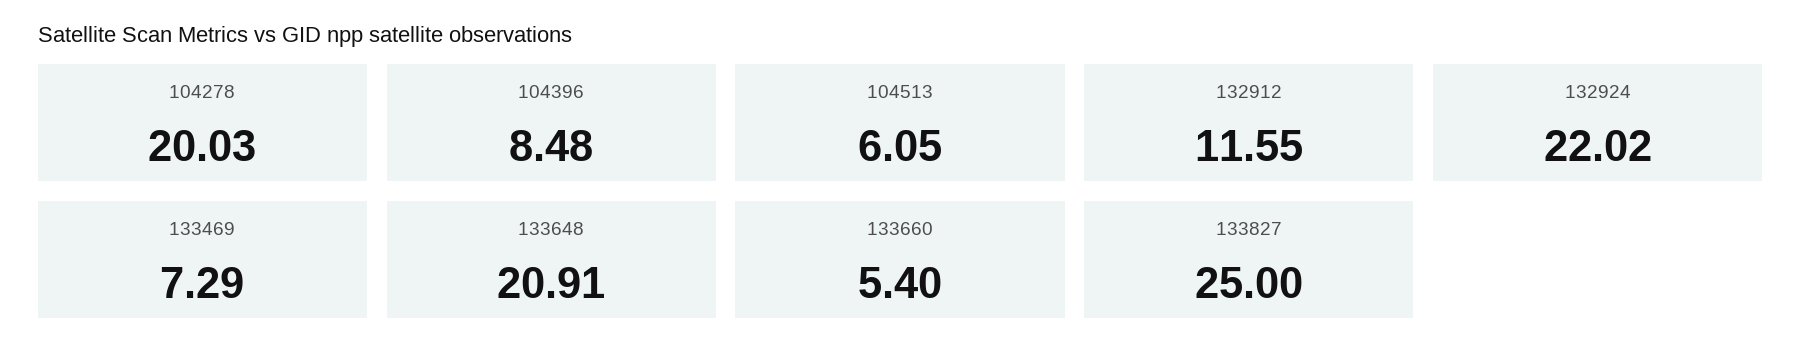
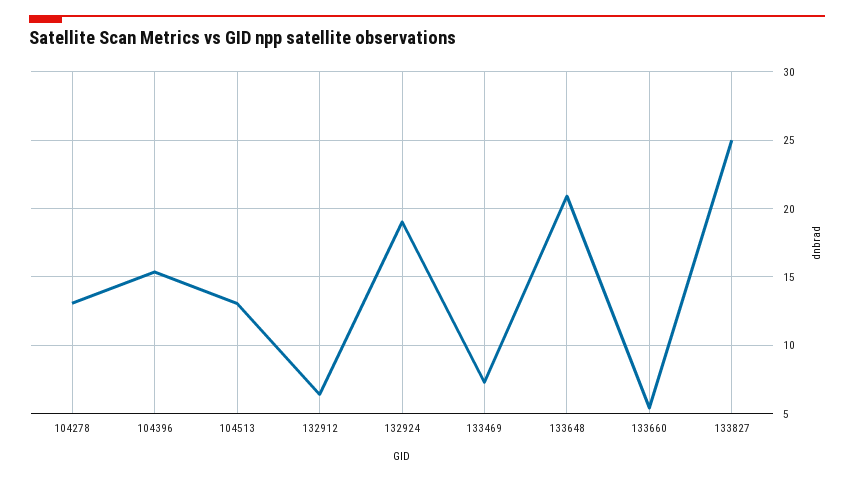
  {
-   "104278": 20.03,
+   "104278": 13,
-   "104396": 8.48,
+   "104396": 15.5,
-   "104513": 6.05,
+   "104513": 13,
-   "132912": 11.55,
+   "132912": 6.5,
-   "132924": 22.02,
+   "132924": 19,
    "133469": 7.29,
    "133648": 20.91,
    "133660": 5.4,
    "133827": 25
  }

